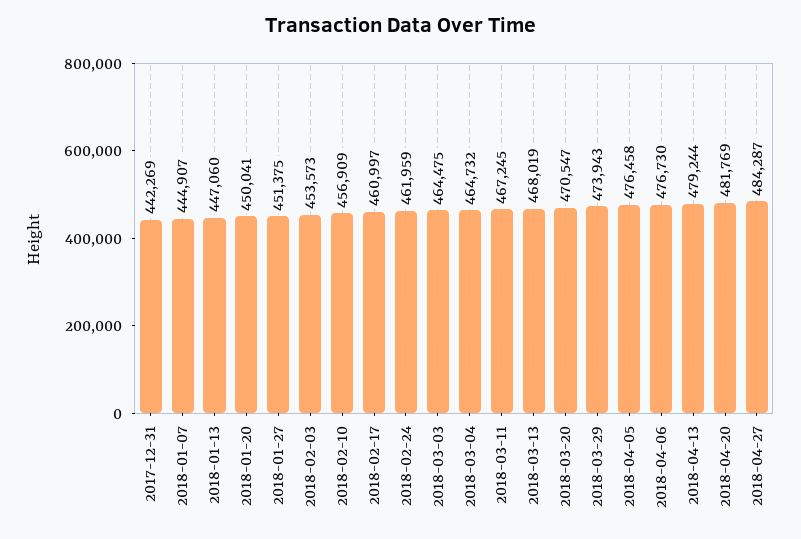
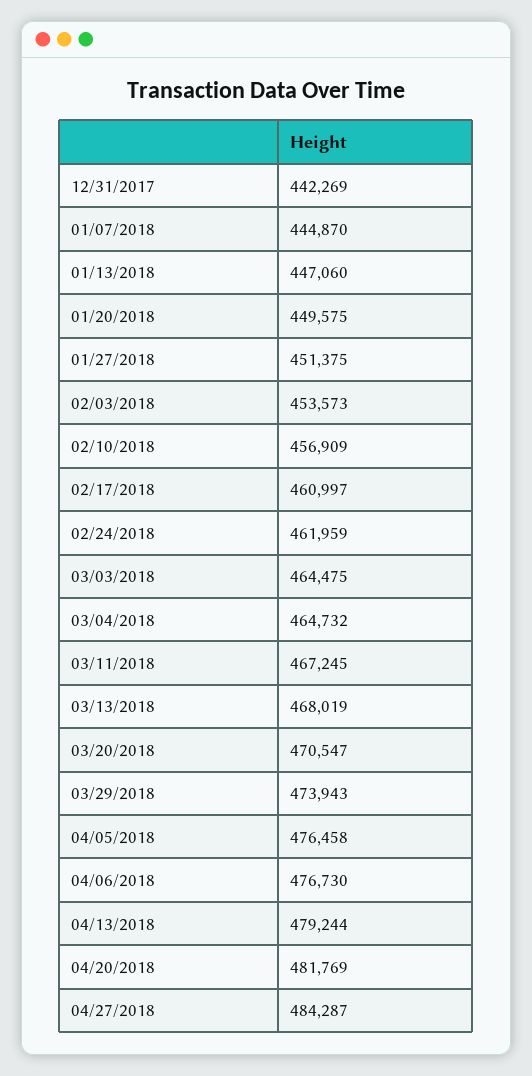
  {
    "2017-12-31": 442269,
-   "2018-01-07": 444907,
+   "2018-01-07": 444870,
    "2018-01-13": 447060,
-   "2018-01-20": 450041,
+   "2018-01-20": 449575,
    "2018-01-27": 451375,
    "2018-02-03": 453573,
    "2018-02-10": 456909,
    "2018-02-17": 460997,
    "2018-02-24": 461959,
    "2018-03-03": 464475,
    "2018-03-04": 464732,
    "2018-03-11": 467245,
    "2018-03-13": 468019,
    "2018-03-20": 470547,
    "2018-03-29": 473943,
    "2018-04-05": 476458,
    "2018-04-06": 476730,
    "2018-04-13": 479244,
    "2018-04-20": 481769,
    "2018-04-27": 484287
  }

